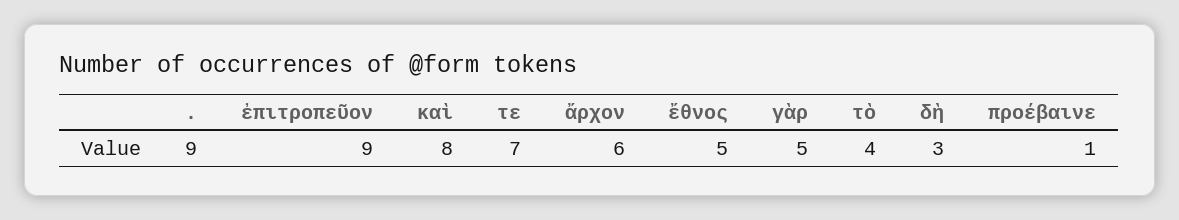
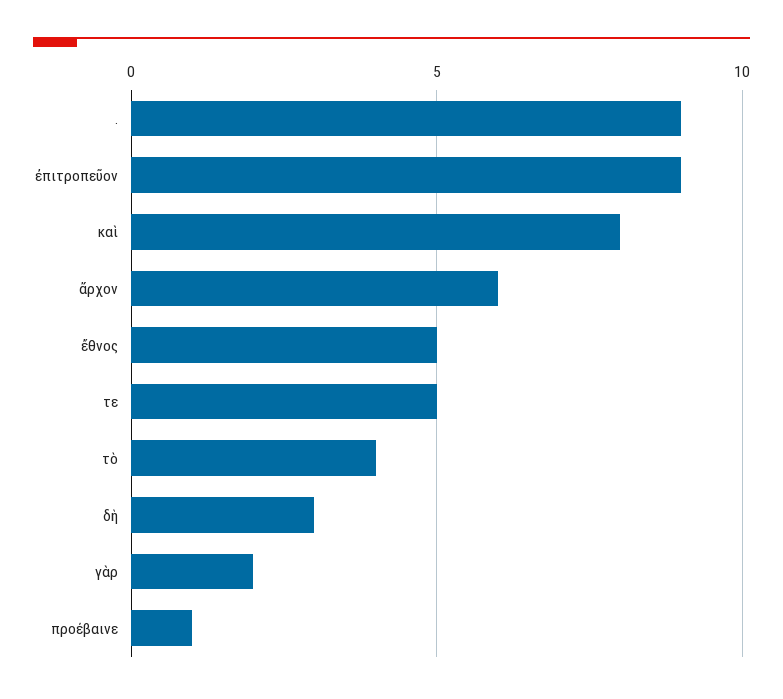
  {
    ".": 9,
    "ἐπιτροπεῦον": 9,
    "καὶ": 8,
-   "τε": 7,
+   "τε": 5,
    "ἄρχον": 6,
    "ἔθνος": 5,
-   "γὰρ": 5,
+   "γὰρ": 2,
    "τὸ": 4,
    "δὴ": 3,
    "προέβαινε": 1
  }

